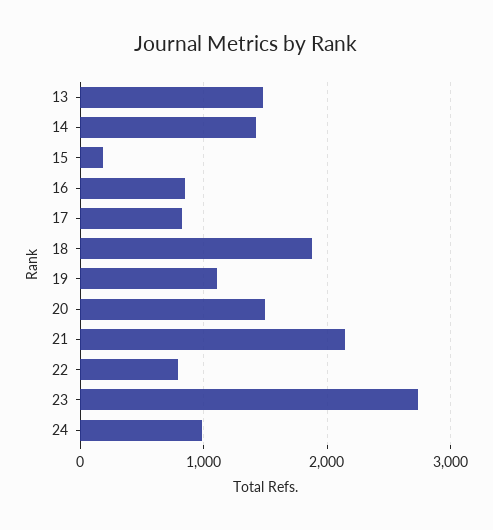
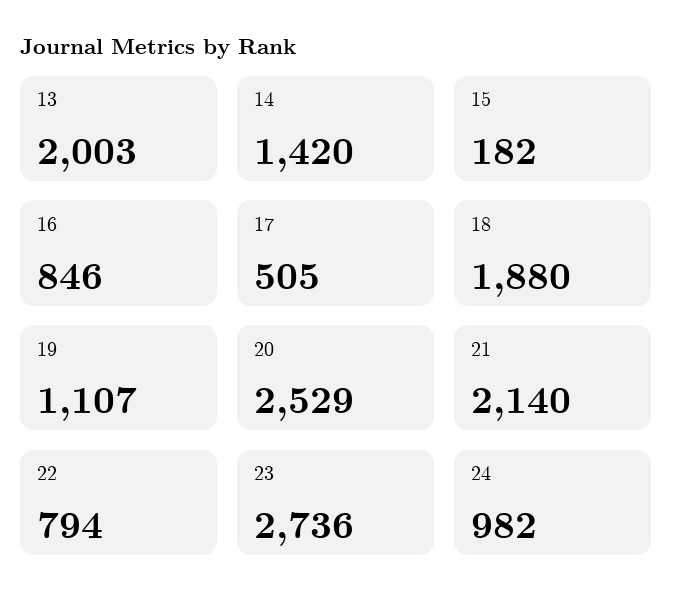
  {
-   "13": 1500,
+   "13": 2003,
    "14": 1420,
    "15": 182,
    "16": 846,
-   "17": 800,
+   "17": 505,
    "18": 1880,
    "19": 1107,
-   "20": 1500,
+   "20": 2529,
    "21": 2140,
    "22": 794,
    "23": 2736,
    "24": 982
  }

